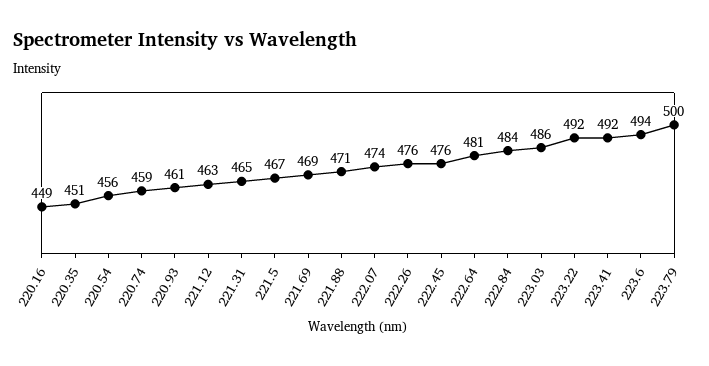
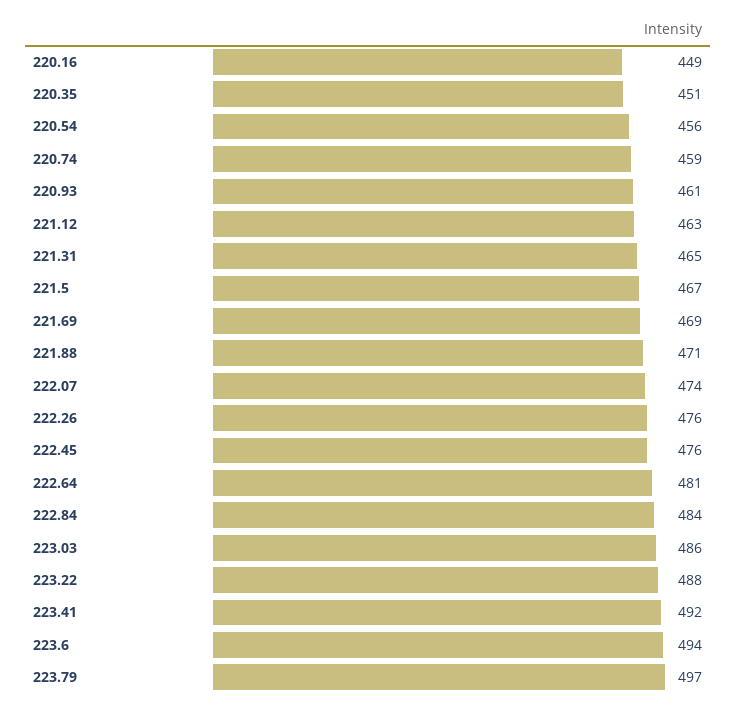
  {
    "220.16": 449,
    "220.35": 451,
    "220.54": 456,
    "220.74": 459,
    "220.93": 461,
    "221.12": 463,
    "221.31": 465,
    "221.5": 467,
    "221.69": 469,
    "221.88": 471,
    "222.07": 474,
    "222.26": 476,
    "222.45": 476,
    "222.64": 481,
    "222.84": 484,
    "223.03": 486,
-   "223.22": 492,
+   "223.22": 488,
    "223.41": 492,
    "223.6": 494,
-   "223.79": 500
+   "223.79": 497
  }

